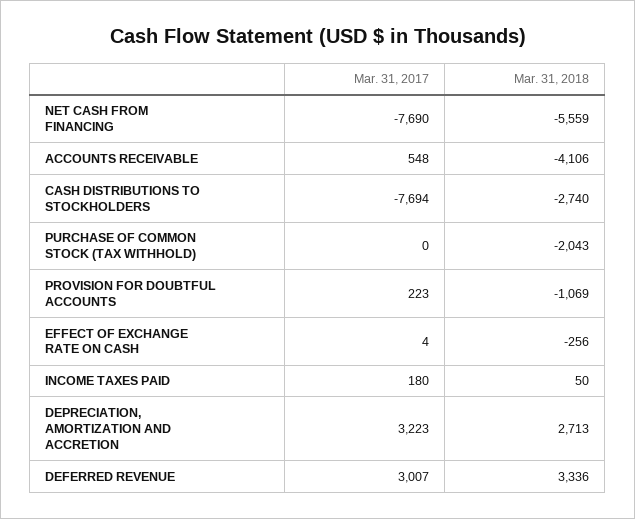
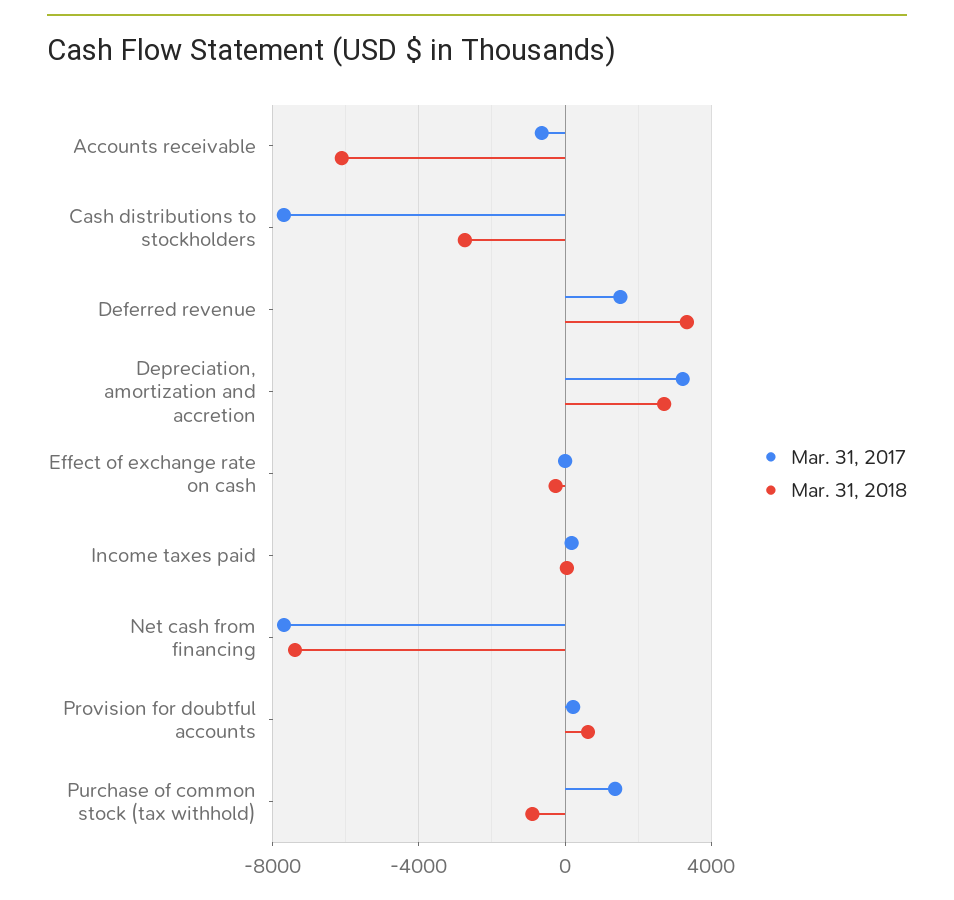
  {
    "Mar. 31, 2017": {
      "NET CASH FROM FINANCING": -7690,
-     "ACCOUNTS RECEIVABLE": 548,
+     "ACCOUNTS RECEIVABLE": -500,
      "CASH DISTRIBUTIONS TO STOCKHOLDERS": -7694,
-     "PURCHASE OF COMMON STOCK (TAX WITHHOLD)": 0,
+     "PURCHASE OF COMMON STOCK (TAX WITHHOLD)": 1500,
      "PROVISION FOR DOUBTFUL ACCOUNTS": 223,
      "EFFECT OF EXCHANGE RATE ON CASH": 4,
      "INCOME TAXES PAID": 180,
      "DEPRECIATION, AMORTIZATION AND ACCRETION": 3223,
-     "DEFERRED REVENUE": 3007
+     "DEFERRED REVENUE": 1500
    },
    "Mar. 31, 2018": {
-     "NET CASH FROM FINANCING": -5559,
+     "NET CASH FROM FINANCING": -7500,
-     "ACCOUNTS RECEIVABLE": -4106,
+     "ACCOUNTS RECEIVABLE": -6000,
      "CASH DISTRIBUTIONS TO STOCKHOLDERS": -2740,
-     "PURCHASE OF COMMON STOCK (TAX WITHHOLD)": -2043,
+     "PURCHASE OF COMMON STOCK (TAX WITHHOLD)": -1000,
-     "PROVISION FOR DOUBTFUL ACCOUNTS": -1069,
+     "PROVISION FOR DOUBTFUL ACCOUNTS": 500,
      "EFFECT OF EXCHANGE RATE ON CASH": -256,
      "INCOME TAXES PAID": 50,
      "DEPRECIATION, AMORTIZATION AND ACCRETION": 2713,
      "DEFERRED REVENUE": 3336
    }
  }

